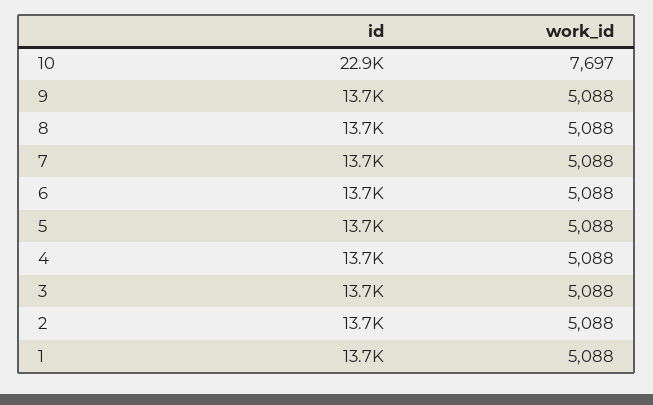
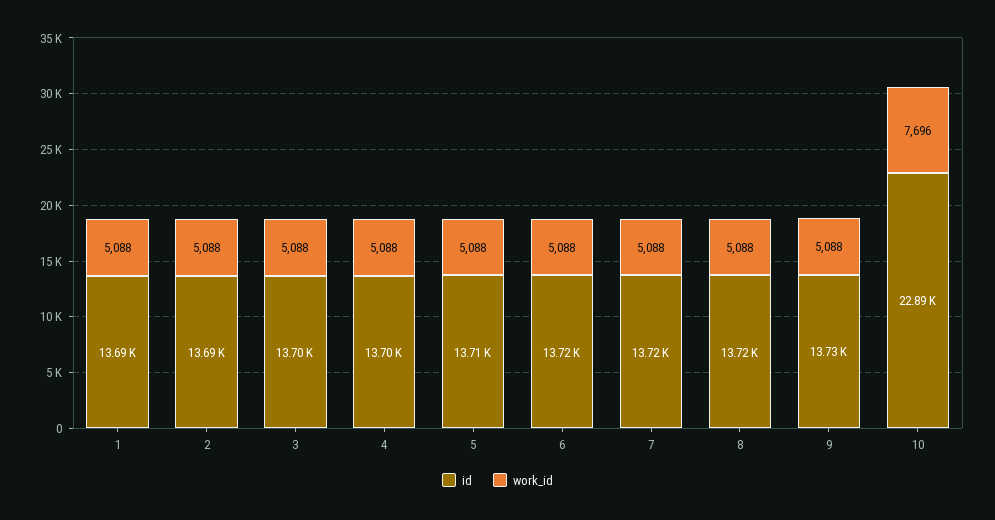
  {
    "id": {
      "10": 22890,
      "9": 13730,
      "8": 13720,
      "7": 13720,
      "6": 13720,
      "5": 13710,
      "4": 13700,
      "3": 13700,
      "2": 13690,
      "1": 13690
    },
    "work_id": {
-     "10": 7697,
+     "10": 7696,
      "9": 5088,
      "8": 5088,
      "7": 5088,
      "6": 5088,
      "5": 5088,
      "4": 5088,
      "3": 5088,
      "2": 5088,
      "1": 5088
    }
  }

